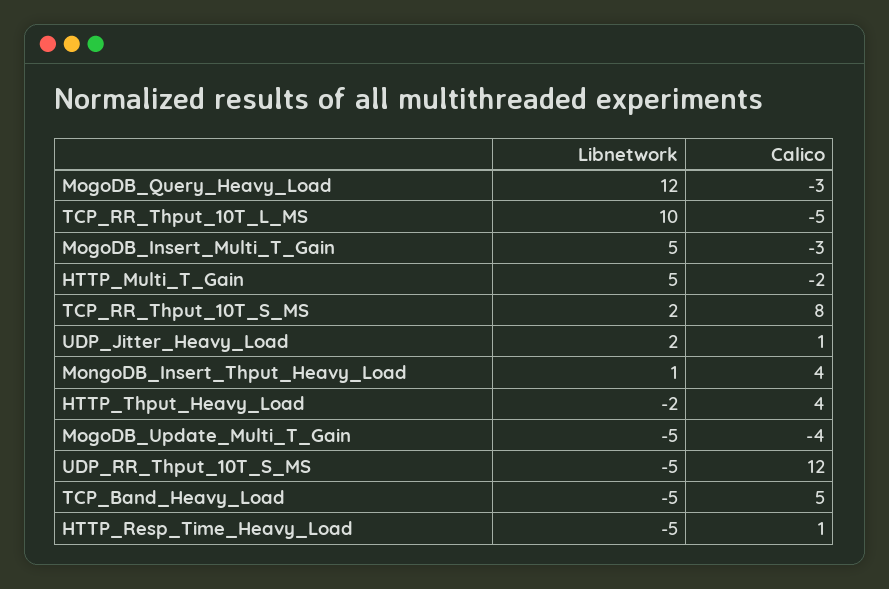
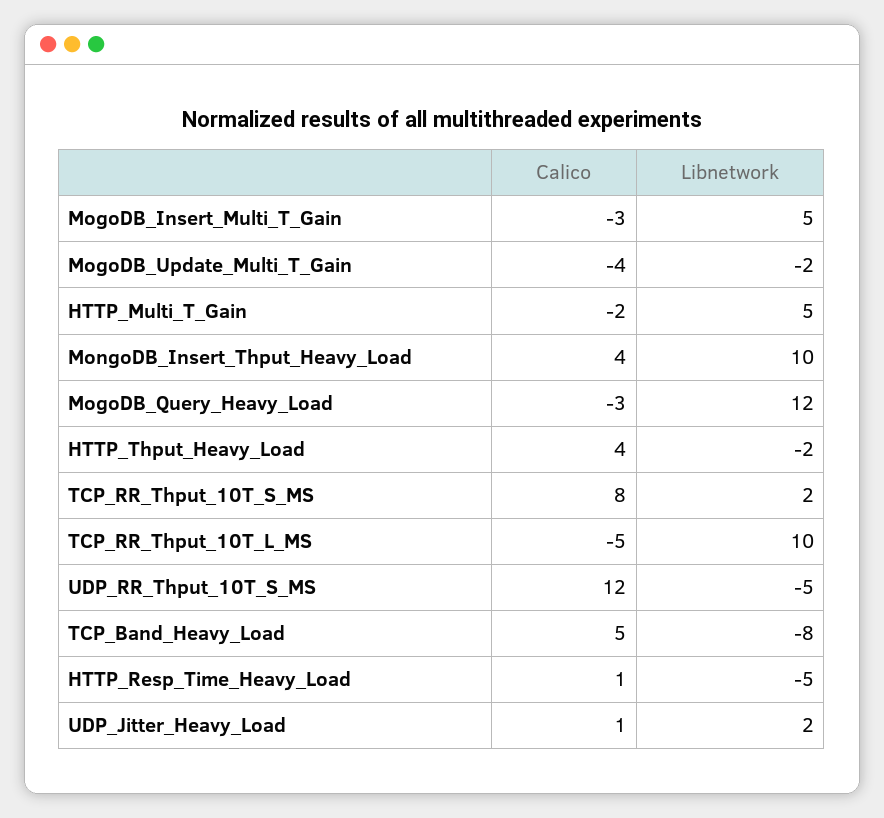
  {
    "Libnetwork": {
      "MogoDB_Query_Heavy_Load": 12,
      "TCP_RR_Thput_10T_L_MS": 10,
      "MogoDB_Insert_Multi_T_Gain": 5,
      "HTTP_Multi_T_Gain": 5,
      "TCP_RR_Thput_10T_S_MS": 2,
      "UDP_Jitter_Heavy_Load": 2,
-     "MongoDB_Insert_Thput_Heavy_Load": 1,
+     "MongoDB_Insert_Thput_Heavy_Load": 10,
      "HTTP_Thput_Heavy_Load": -2,
-     "MogoDB_Update_Multi_T_Gain": -5,
+     "MogoDB_Update_Multi_T_Gain": -2,
      "UDP_RR_Thput_10T_S_MS": -5,
-     "TCP_Band_Heavy_Load": -5,
+     "TCP_Band_Heavy_Load": -8,
      "HTTP_Resp_Time_Heavy_Load": -5
    },
    "Calico": {
      "MogoDB_Query_Heavy_Load": -3,
      "TCP_RR_Thput_10T_L_MS": -5,
      "MogoDB_Insert_Multi_T_Gain": -3,
      "HTTP_Multi_T_Gain": -2,
      "TCP_RR_Thput_10T_S_MS": 8,
      "UDP_Jitter_Heavy_Load": 1,
      "MongoDB_Insert_Thput_Heavy_Load": 4,
      "HTTP_Thput_Heavy_Load": 4,
      "MogoDB_Update_Multi_T_Gain": -4,
      "UDP_RR_Thput_10T_S_MS": 12,
      "TCP_Band_Heavy_Load": 5,
      "HTTP_Resp_Time_Heavy_Load": 1
    }
  }

